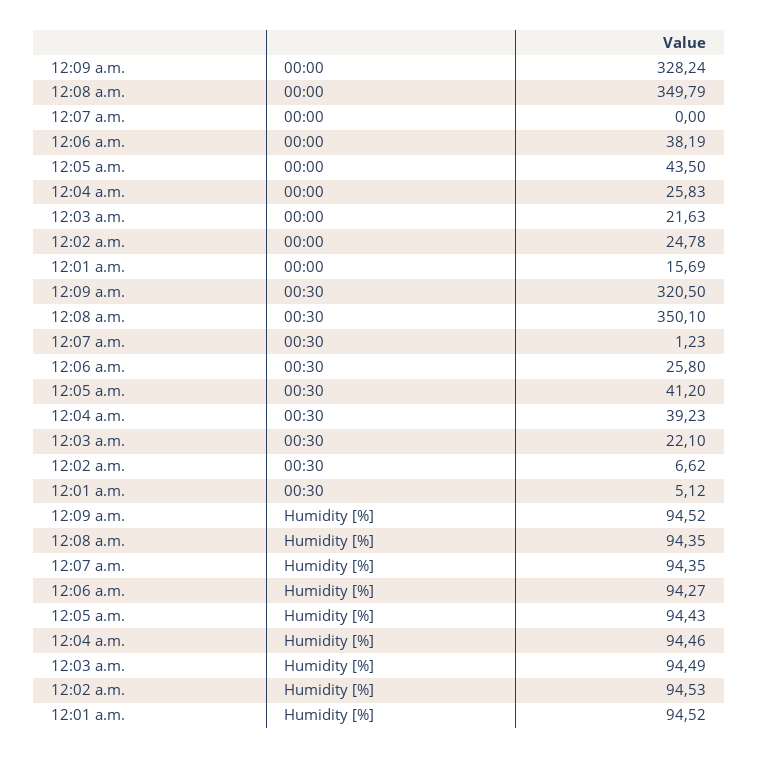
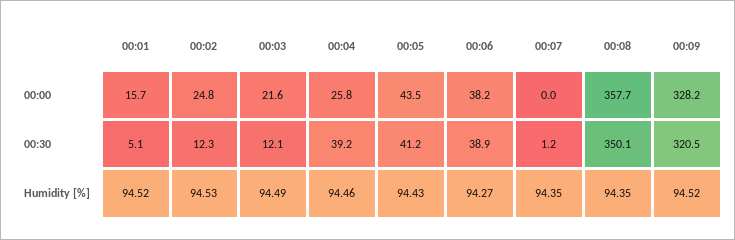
  {
    "12:09 a.m.": {
      "00:00": 328.24,
      "00:30": 320.5,
      "Humidity [%]": 94.52
    },
    "12:08 a.m.": {
-     "00:00": 349.79,
+     "00:00": 357.7,
      "00:30": 350.1,
      "Humidity [%]": 94.35
    },
    "12:07 a.m.": {
      "00:00": 0,
      "00:30": 1.23,
      "Humidity [%]": 94.35
    },
    "12:06 a.m.": {
      "00:00": 38.19,
-     "00:30": 25.8,
+     "00:30": 38.9,
      "Humidity [%]": 94.27
    },
    "12:05 a.m.": {
      "00:00": 43.5,
      "00:30": 41.2,
      "Humidity [%]": 94.43
    },
    "12:04 a.m.": {
      "00:00": 25.83,
      "00:30": 39.23,
      "Humidity [%]": 94.46
    },
    "12:03 a.m.": {
      "00:00": 21.63,
-     "00:30": 22.1,
+     "00:30": 12.1,
      "Humidity [%]": 94.49
    },
    "12:02 a.m.": {
      "00:00": 24.78,
-     "00:30": 6.62,
+     "00:30": 12.3,
      "Humidity [%]": 94.53
    },
    "12:01 a.m.": {
      "00:00": 15.69,
      "00:30": 5.12,
      "Humidity [%]": 94.52
    }
  }

